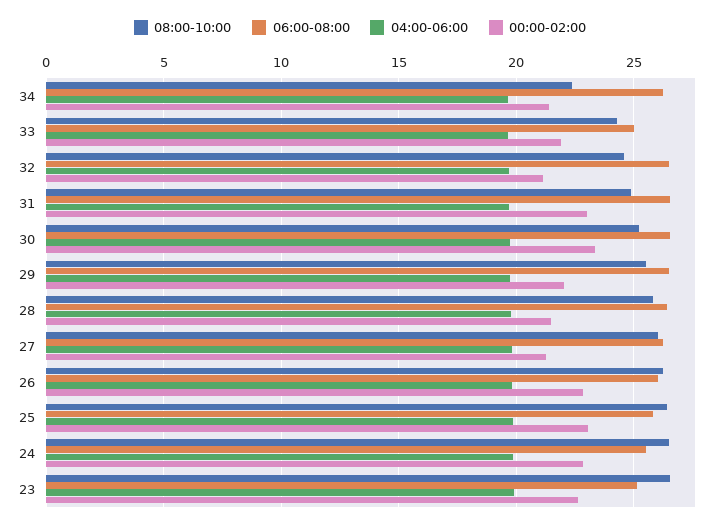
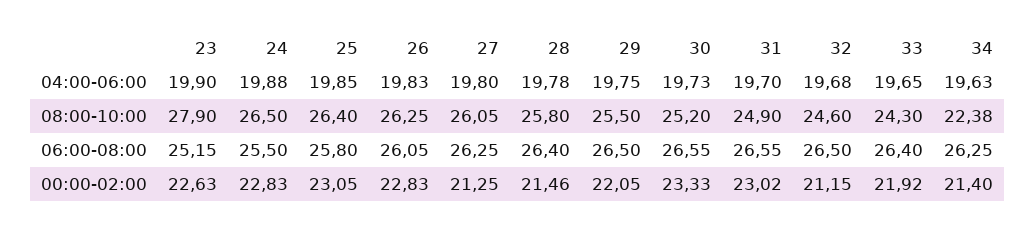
  {
    "08:00-10:00": {
      "34": 22.38,
      "33": 24.3,
      "32": 24.6,
      "31": 24.9,
      "30": 25.2,
      "29": 25.5,
      "28": 25.8,
      "27": 26.05,
      "26": 26.25,
      "25": 26.4,
      "24": 26.5,
-     "23": 26.5
+     "23": 27.9
    },
    "06:00-08:00": {
      "34": 26.25,
-     "33": 25,
+     "33": 26.4,
      "32": 26.5,
      "31": 26.55,
      "30": 26.55,
      "29": 26.5,
      "28": 26.4,
      "27": 26.25,
      "26": 26.05,
      "25": 25.8,
      "24": 25.5,
      "23": 25.15
    },
    "04:00-06:00": {
      "34": 19.63,
      "33": 19.65,
      "32": 19.68,
      "31": 19.7,
      "30": 19.73,
      "29": 19.75,
      "28": 19.78,
      "27": 19.8,
      "26": 19.83,
      "25": 19.85,
      "24": 19.88,
      "23": 19.9
    },
    "00:00-02:00": {
      "34": 21.4,
      "33": 21.92,
      "32": 21.15,
      "31": 23.02,
      "30": 23.33,
      "29": 22.05,
      "28": 21.46,
      "27": 21.25,
      "26": 22.83,
      "25": 23.05,
      "24": 22.83,
      "23": 22.63
    }
  }

